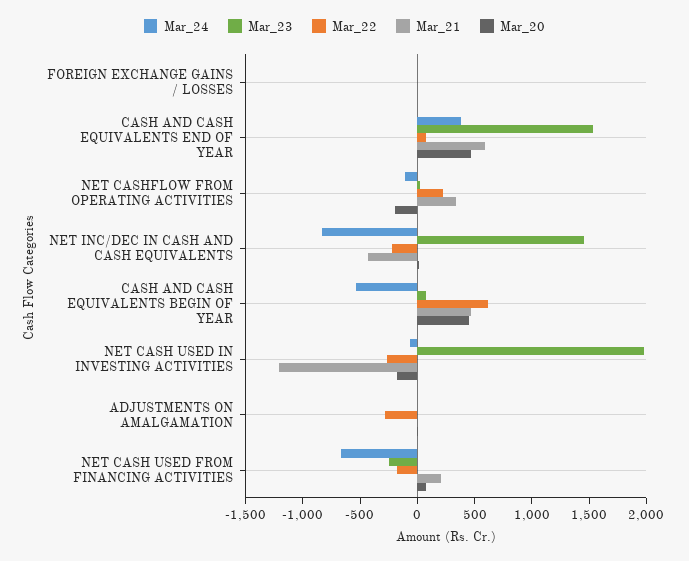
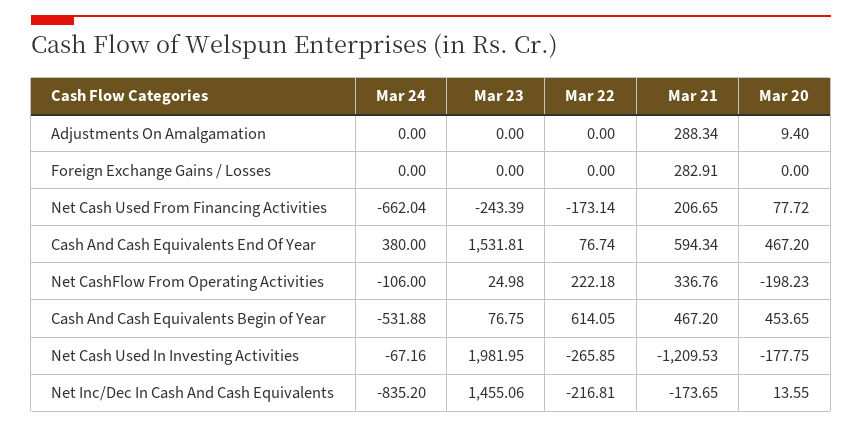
  {
    "Mar_24": {
      "FOREIGN EXCHANGE GAINS / LOSSES": 0,
      "CASH AND CASH EQUIVALENTS END OF YEAR": 380,
      "NET CASHFLOW FROM OPERATING ACTIVITIES": -106,
      "NET INC/DEC IN CASH AND CASH EQUIVALENTS": -835.2,
      "CASH AND CASH EQUIVALENTS BEGIN OF YEAR": -531.88,
      "NET CASH USED IN INVESTING ACTIVITIES": -67.16,
      "ADJUSTMENTS ON AMALGAMATION": 0,
      "NET CASH USED FROM FINANCING ACTIVITIES": -662.04
    },
    "Mar_23": {
      "FOREIGN EXCHANGE GAINS / LOSSES": 0,
      "CASH AND CASH EQUIVALENTS END OF YEAR": 1531.81,
      "NET CASHFLOW FROM OPERATING ACTIVITIES": 24.98,
      "NET INC/DEC IN CASH AND CASH EQUIVALENTS": 1455.06,
      "CASH AND CASH EQUIVALENTS BEGIN OF YEAR": 76.75,
      "NET CASH USED IN INVESTING ACTIVITIES": 1981.95,
      "ADJUSTMENTS ON AMALGAMATION": 0,
      "NET CASH USED FROM FINANCING ACTIVITIES": -243.39
    },
    "Mar_22": {
      "FOREIGN EXCHANGE GAINS / LOSSES": 0,
      "CASH AND CASH EQUIVALENTS END OF YEAR": 76.74,
      "NET CASHFLOW FROM OPERATING ACTIVITIES": 222.18,
      "NET INC/DEC IN CASH AND CASH EQUIVALENTS": -216.81,
      "CASH AND CASH EQUIVALENTS BEGIN OF YEAR": 614.05,
      "NET CASH USED IN INVESTING ACTIVITIES": -265.85,
-     "ADJUSTMENTS ON AMALGAMATION": -300,
+     "ADJUSTMENTS ON AMALGAMATION": 0,
      "NET CASH USED FROM FINANCING ACTIVITIES": -173.14
    },
    "Mar_21": {
-     "FOREIGN EXCHANGE GAINS / LOSSES": 0,
+     "FOREIGN EXCHANGE GAINS / LOSSES": 282.91,
      "CASH AND CASH EQUIVALENTS END OF YEAR": 594.34,
      "NET CASHFLOW FROM OPERATING ACTIVITIES": 336.76,
-     "NET INC/DEC IN CASH AND CASH EQUIVALENTS": -400,
+     "NET INC/DEC IN CASH AND CASH EQUIVALENTS": -173.65,
      "CASH AND CASH EQUIVALENTS BEGIN OF YEAR": 467.2,
      "NET CASH USED IN INVESTING ACTIVITIES": -1209.53,
-     "ADJUSTMENTS ON AMALGAMATION": 0,
+     "ADJUSTMENTS ON AMALGAMATION": 288.34,
      "NET CASH USED FROM FINANCING ACTIVITIES": 206.65
    },
    "Mar_20": {
      "FOREIGN EXCHANGE GAINS / LOSSES": 0,
      "CASH AND CASH EQUIVALENTS END OF YEAR": 467.2,
      "NET CASHFLOW FROM OPERATING ACTIVITIES": -198.23,
      "NET INC/DEC IN CASH AND CASH EQUIVALENTS": 13.55,
      "CASH AND CASH EQUIVALENTS BEGIN OF YEAR": 453.65,
      "NET CASH USED IN INVESTING ACTIVITIES": -177.75,
      "ADJUSTMENTS ON AMALGAMATION": 9.4,
      "NET CASH USED FROM FINANCING ACTIVITIES": 77.72
    }
  }

